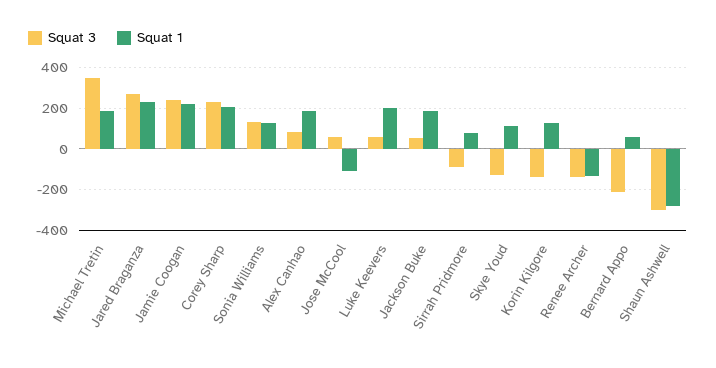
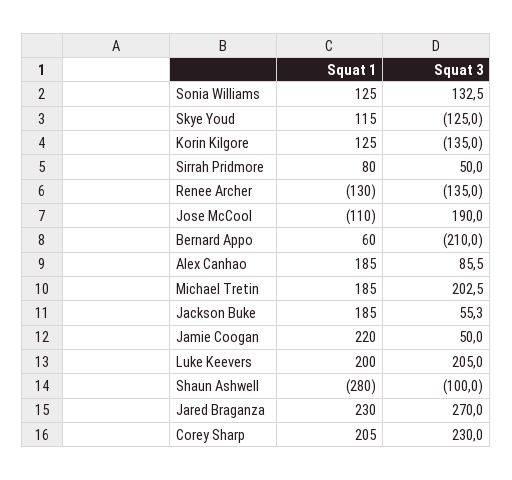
  {
    "Squat 3": {
-     "Michael Tretin": 350,
+     "Michael Tretin": 202.5,
      "Jared Braganza": 270,
-     "Jamie Coogan": 250,
+     "Jamie Coogan": 50,
      "Corey Sharp": 230,
      "Sonia Williams": 132.5,
      "Alex Canhao": 85.5,
-     "Jose McCool": 50,
+     "Jose McCool": 190,
-     "Luke Keevers": 50,
+     "Luke Keevers": 205,
      "Jackson Buke": 55.3,
-     "Sirrah Pridmore": -100,
+     "Sirrah Pridmore": 50,
      "Skye Youd": -125,
      "Korin Kilgore": -135,
      "Renee Archer": -135,
      "Bernard Appo": -210,
-     "Shaun Ashwell": -300
+     "Shaun Ashwell": -100
    },
    "Squat 1": {
      "Michael Tretin": 185,
      "Jared Braganza": 230,
      "Jamie Coogan": 220,
      "Corey Sharp": 205,
      "Sonia Williams": 125,
      "Alex Canhao": 185,
      "Jose McCool": -110,
      "Luke Keevers": 200,
      "Jackson Buke": 185,
      "Sirrah Pridmore": 80,
      "Skye Youd": 115,
      "Korin Kilgore": 125,
      "Renee Archer": -130,
      "Bernard Appo": 60,
      "Shaun Ashwell": -280
    }
  }

